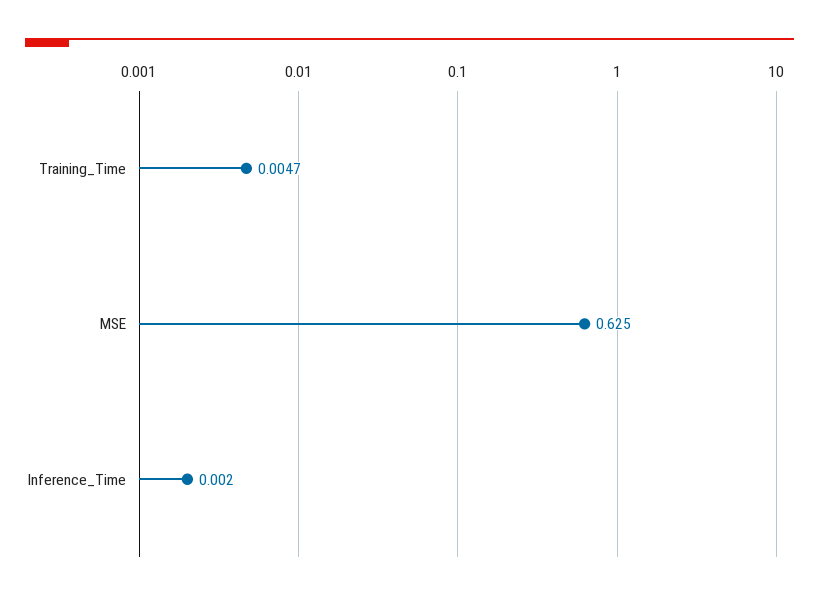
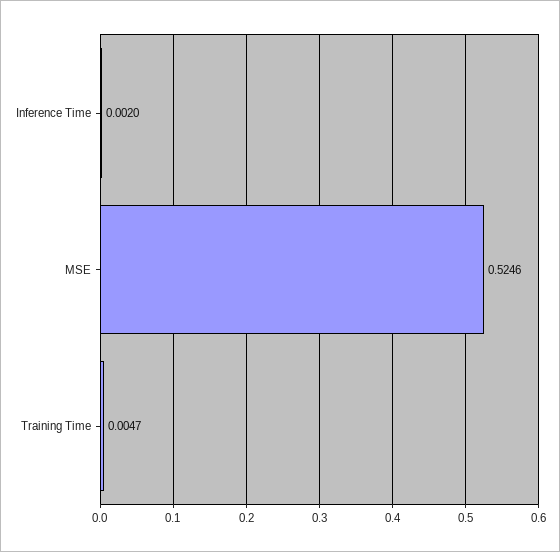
  {
    "Training_Time": 0.0047,
-   "MSE": 0.625,
+   "MSE": 0.5246,
    "Inference_Time": 0.002
  }

